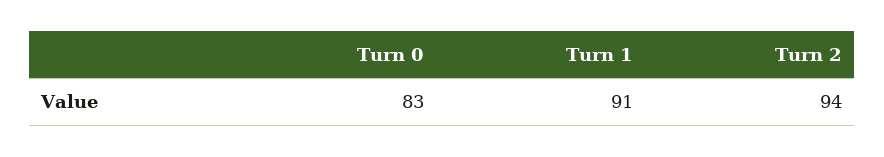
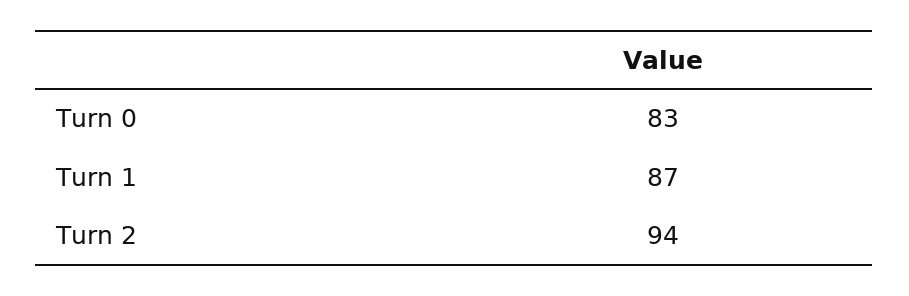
  {
    "Turn 0": 83,
-   "Turn 1": 91,
+   "Turn 1": 87,
    "Turn 2": 94
  }

